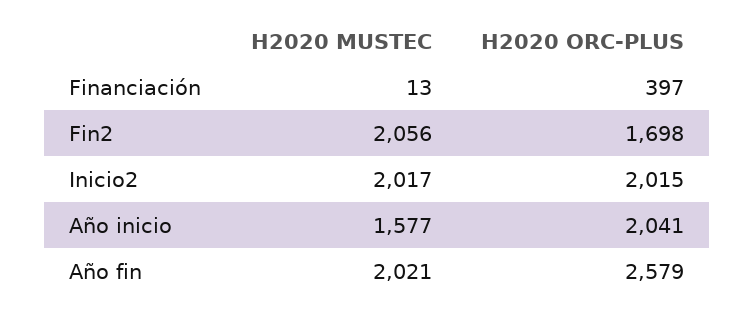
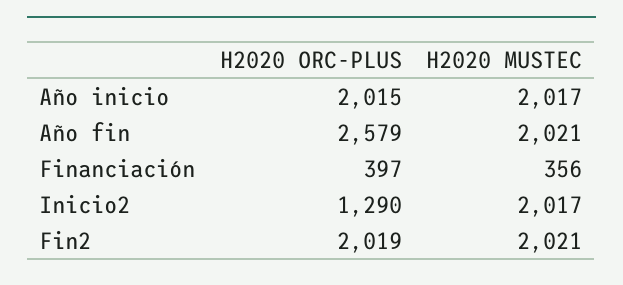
  {
    "H2020 MUSTEC": {
-     "Financiación": 13,
+     "Financiación": 356,
-     "Fin2": 2056,
+     "Fin2": 2021,
      "Inicio2": 2017,
-     "Año inicio": 1577,
+     "Año inicio": 2017,
      "Año fin": 2021
    },
    "H2020 ORC-PLUS": {
      "Financiación": 397,
-     "Fin2": 1698,
+     "Fin2": 2019,
-     "Inicio2": 2015,
+     "Inicio2": 1290,
-     "Año inicio": 2041,
+     "Año inicio": 2015,
      "Año fin": 2579
    }
  }

